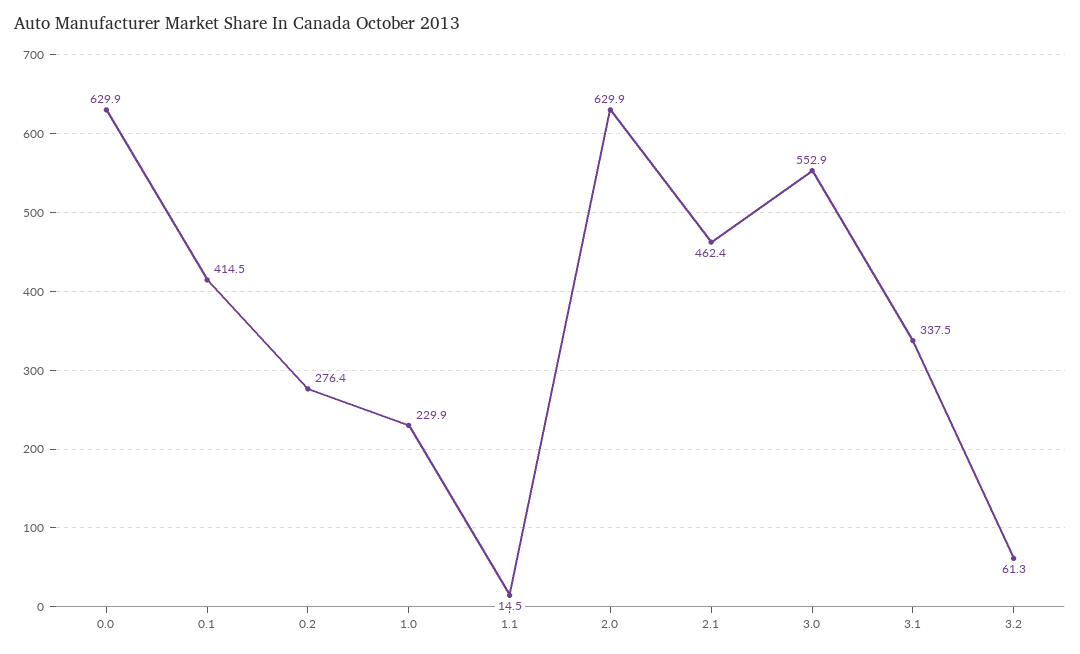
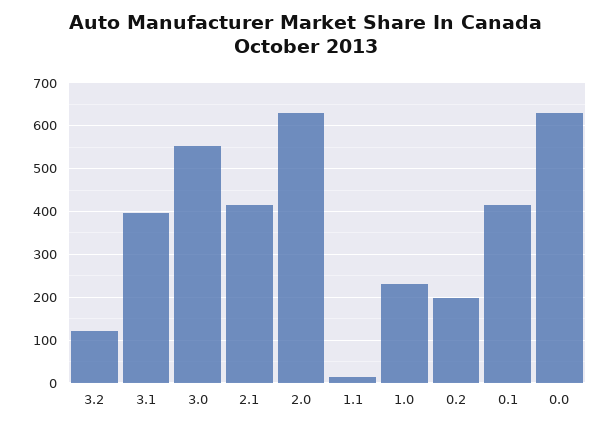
  {
    "0.0": 629.9,
    "0.1": 414.5,
-   "0.2": 276.4,
+   "0.2": 200,
    "1.0": 229.9,
    "1.1": 14.5,
    "2.0": 629.9,
-   "2.1": 462.4,
+   "2.1": 420,
    "3.0": 552.9,
-   "3.1": 337.5,
+   "3.1": 400,
-   "3.2": 61.3
+   "3.2": 120
  }

